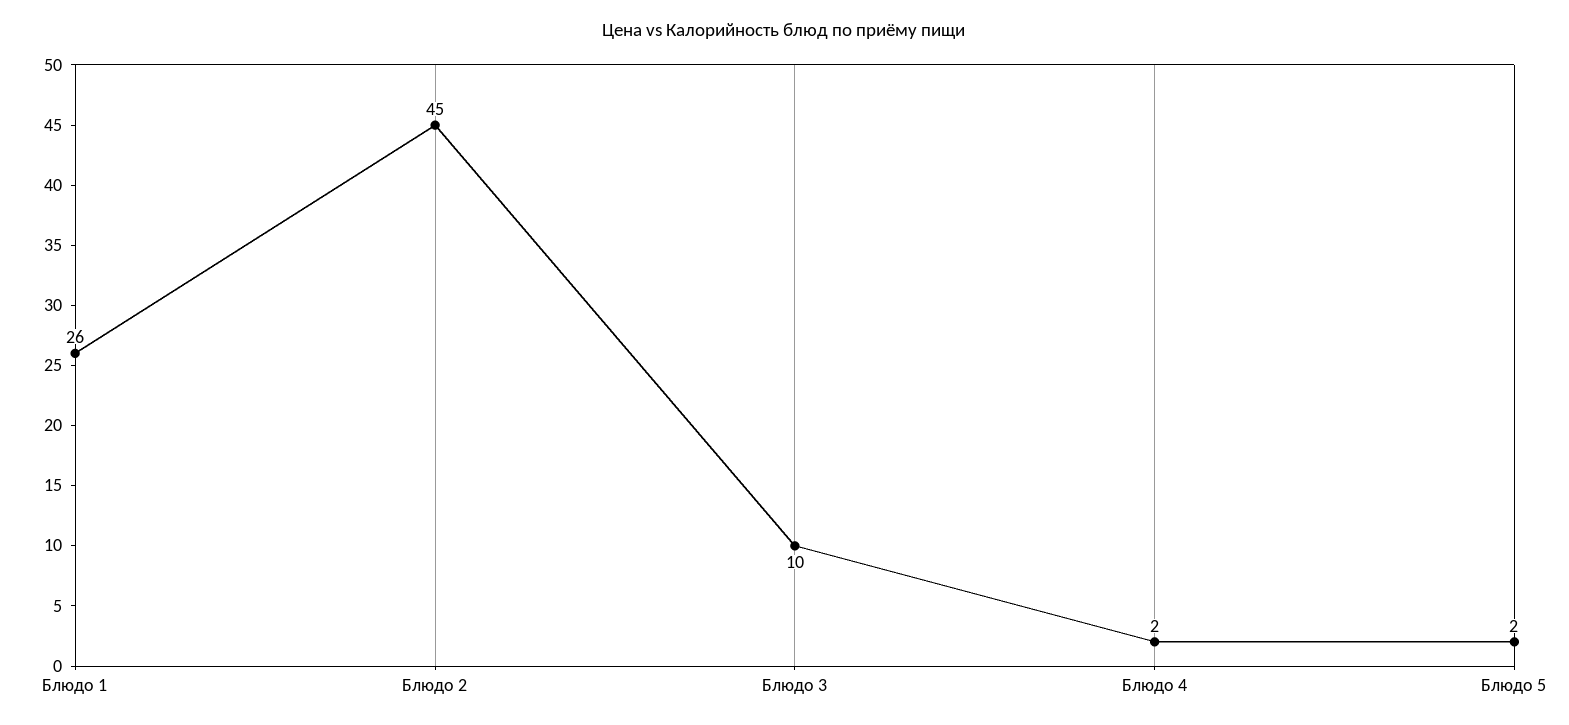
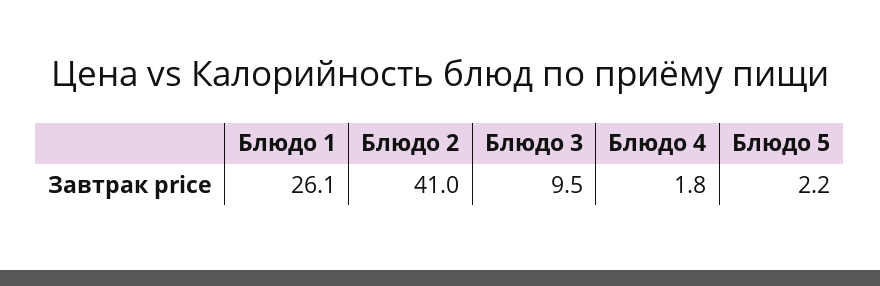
  {
    "Блюдо 1": 26.1,
-   "Блюдо 2": 45,
+   "Блюдо 2": 41,
    "Блюдо 3": 9.5,
    "Блюдо 4": 1.8,
    "Блюдо 5": 2.2
  }

